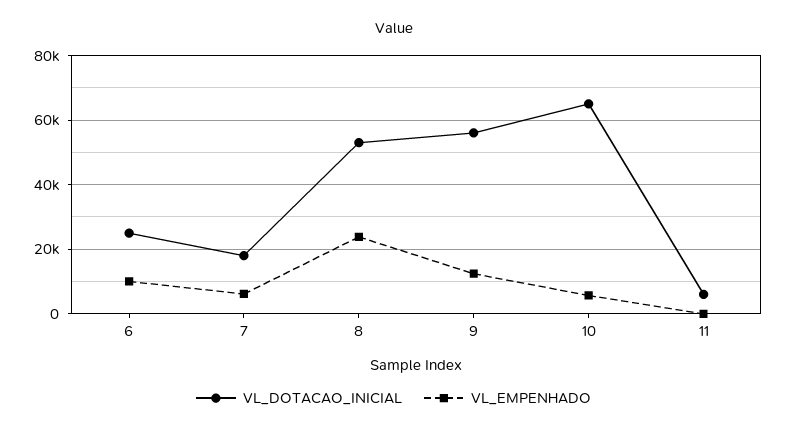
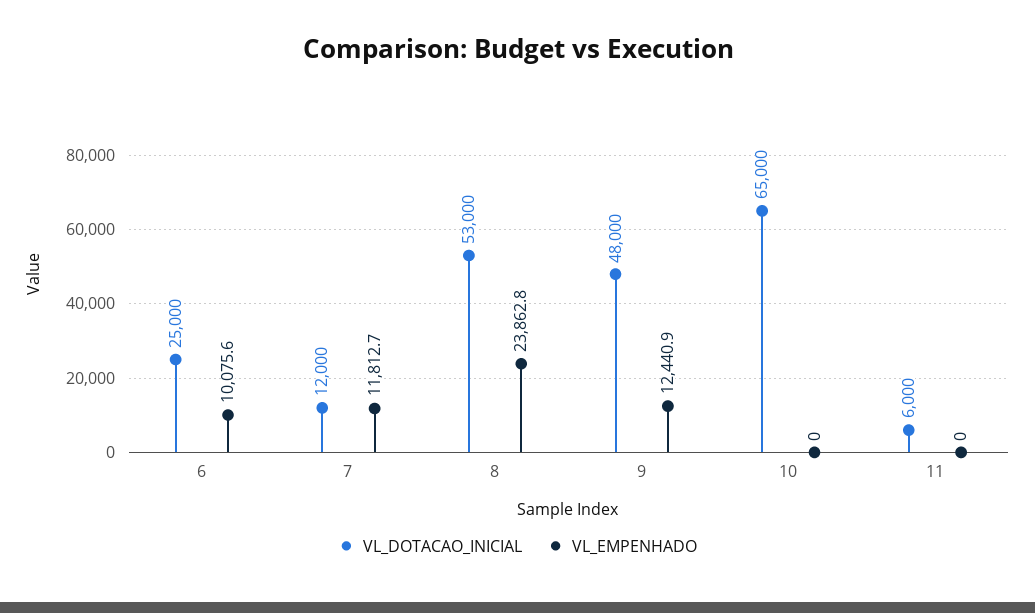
  {
    "VL_DOTACAO_INICIAL": {
      "6": 25000,
-     "7": 18000,
+     "7": 12000,
      "8": 53000,
-     "9": 56000,
+     "9": 48000,
      "10": 65000,
      "11": 6000
    },
    "VL_EMPENHADO": {
      "6": 10075.6,
-     "7": 6000,
+     "7": 11812.7,
      "8": 23862.8,
      "9": 12440.9,
-     "10": 6000,
+     "10": 0,
      "11": 0
    }
  }

